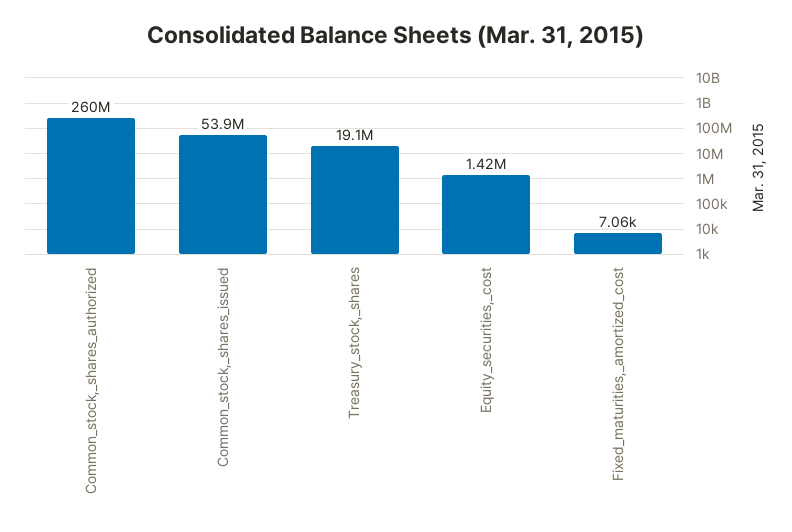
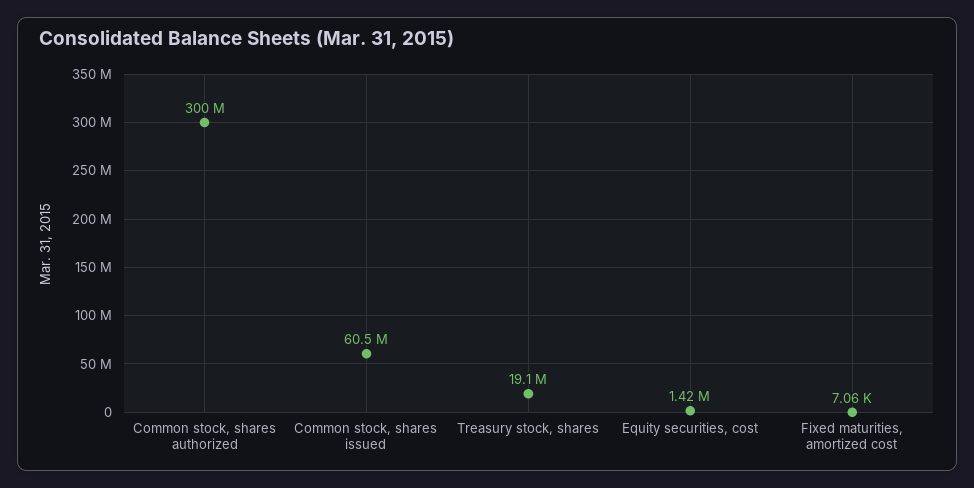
  {
-   "Common_stock,_shares_authorized": 260000000,
+   "Common_stock,_shares_authorized": 300000000,
-   "Common_stock,_shares_issued": 53900000,
+   "Common_stock,_shares_issued": 60500000,
    "Treasury_stock,_shares": 19100000,
    "Equity_securities,_cost": 1420000,
    "Fixed_maturities,_amortized_cost": 7060
  }

